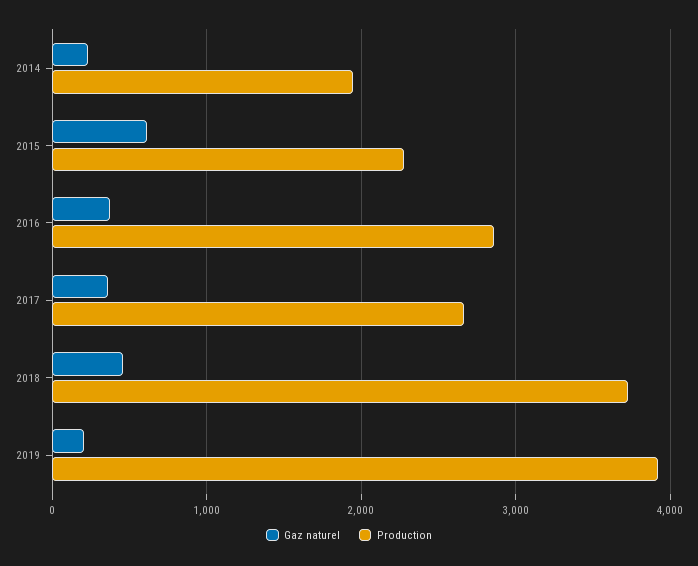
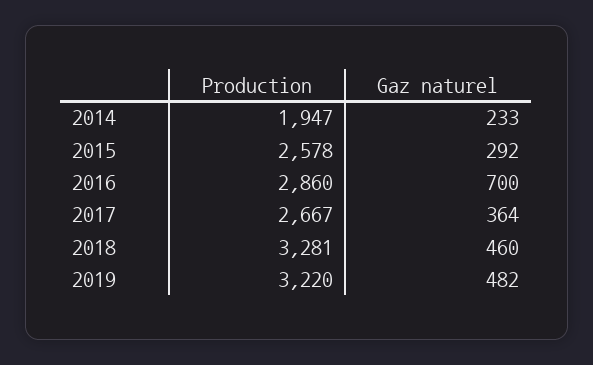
  {
    "Gaz naturel": {
      "2014": 233,
-     "2015": 600,
+     "2015": 292,
-     "2016": 400,
+     "2016": 700,
      "2017": 364,
      "2018": 460,
-     "2019": 200
+     "2019": 482
    },
    "Production": {
      "2014": 1947,
-     "2015": 2300,
+     "2015": 2578,
      "2016": 2860,
      "2017": 2667,
-     "2018": 3700,
+     "2018": 3281,
-     "2019": 3900
+     "2019": 3220
    }
  }

